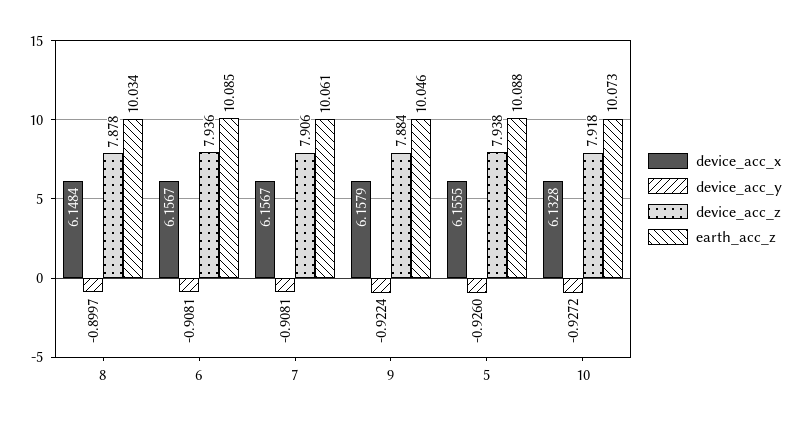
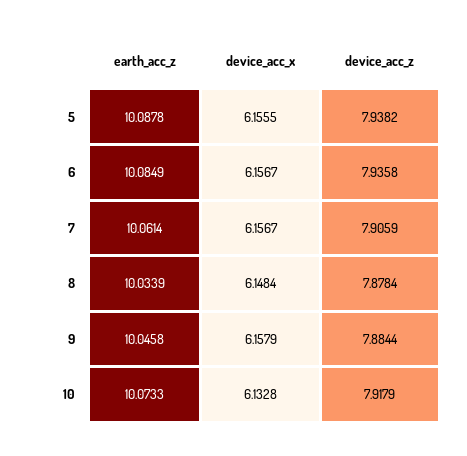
  {
    "device_acc_x": {
      "8": 6.1484,
      "6": 6.1567,
      "7": 6.1567,
      "9": 6.1579,
      "5": 6.1555,
      "10": 6.1328
    },
-   "device_acc_y": {
-     "8": -0.8997,
-     "6": -0.9081,
-     "7": -0.9081,
-     "9": -0.9224,
-     "5": -0.926,
-     "10": -0.9272
-   },
    "device_acc_z": {
      "8": 7.8784,
      "6": 7.9358,
      "7": 7.9059,
      "9": 7.8844,
      "5": 7.9382,
      "10": 7.9179
    },
    "earth_acc_z": {
      "8": 10.0339,
      "6": 10.0849,
      "7": 10.0614,
      "9": 10.0458,
      "5": 10.0878,
      "10": 10.0733
    }
  }

